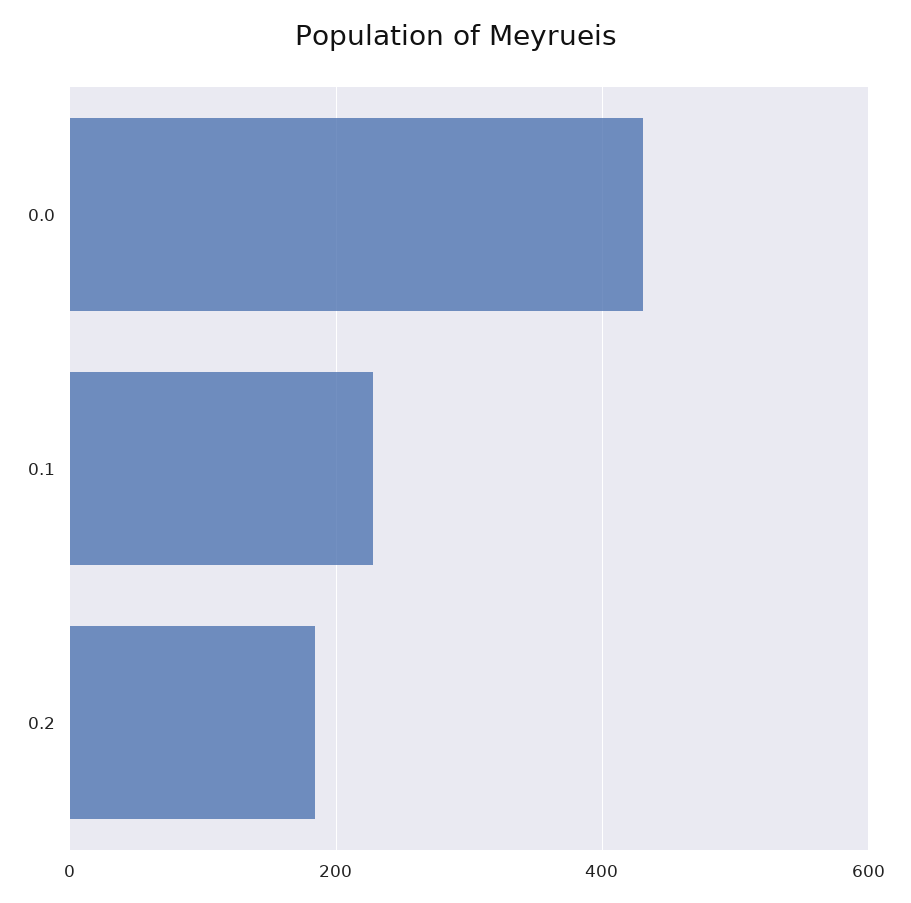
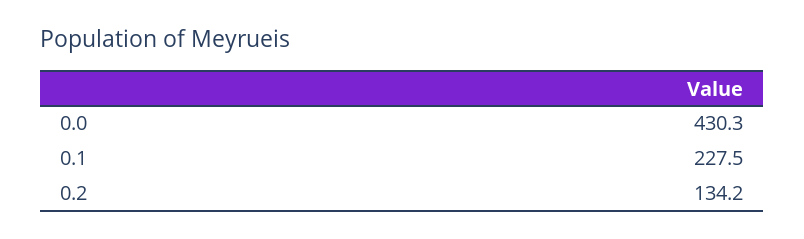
  {
    "0.0": 430.3,
    "0.1": 227.5,
-   "0.2": 180
+   "0.2": 134.2
  }

